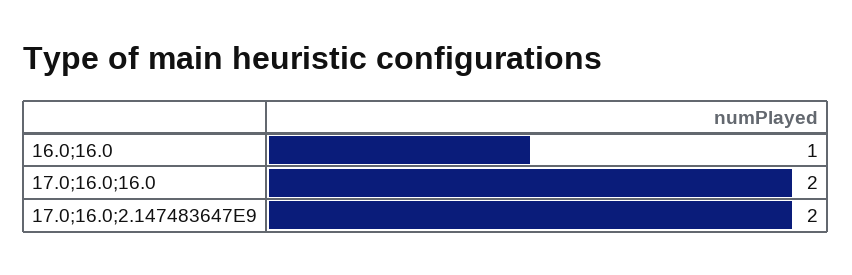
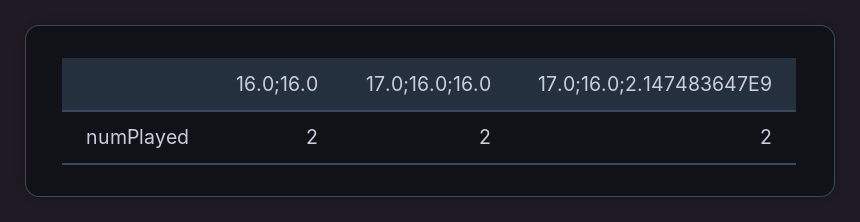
  {
-   "16.0;16.0": 1,
+   "16.0;16.0": 2,
    "17.0;16.0;16.0": 2,
    "17.0;16.0;2.147483647E9": 2
  }

